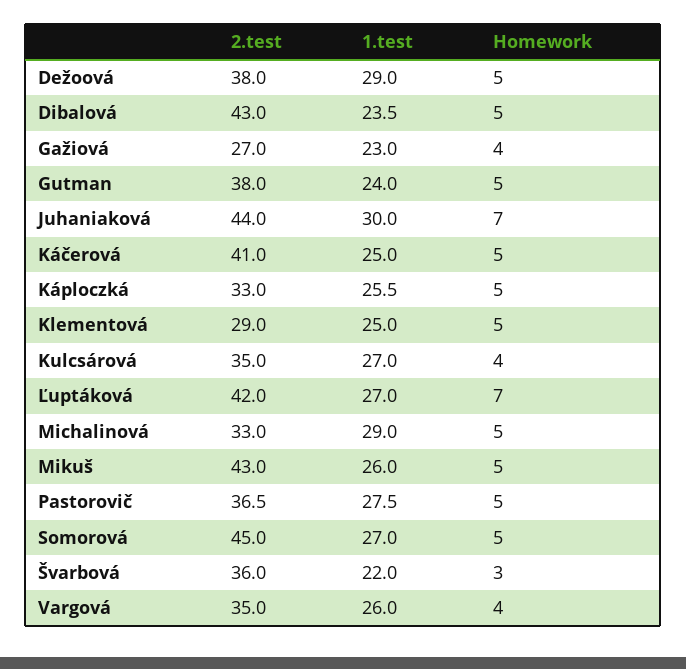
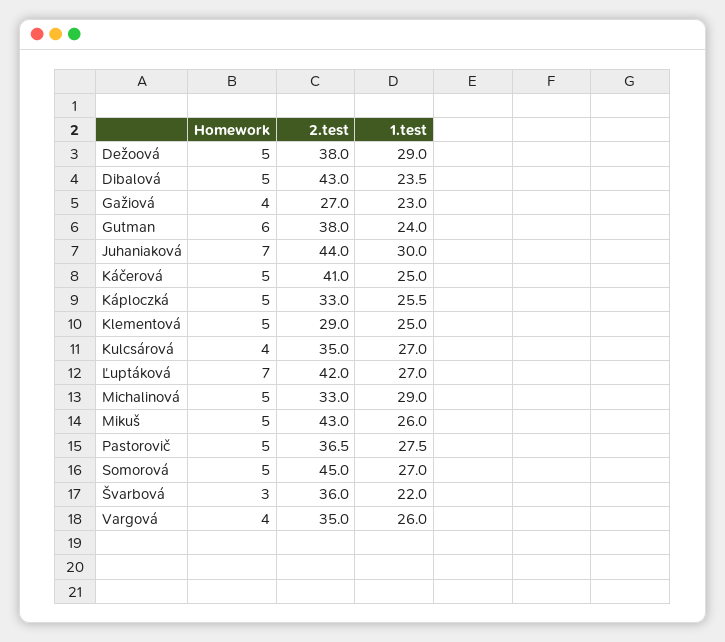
  {
    "2.test": {
      "Dežoová": 38,
      "Dibalová": 43,
      "Gažiová": 27,
      "Gutman": 38,
      "Juhaniaková": 44,
      "Káčerová": 41,
      "Káploczká": 33,
      "Klementová": 29,
      "Kulcsárová": 35,
      "Ľuptáková": 42,
      "Michalinová": 33,
      "Mikuš": 43,
      "Pastorovič": 36.5,
      "Somorová": 45,
      "Švarbová": 36,
      "Vargová": 35
    },
    "1.test": {
      "Dežoová": 29,
      "Dibalová": 23.5,
      "Gažiová": 23,
      "Gutman": 24,
      "Juhaniaková": 30,
      "Káčerová": 25,
      "Káploczká": 25.5,
      "Klementová": 25,
      "Kulcsárová": 27,
      "Ľuptáková": 27,
      "Michalinová": 29,
      "Mikuš": 26,
      "Pastorovič": 27.5,
      "Somorová": 27,
      "Švarbová": 22,
      "Vargová": 26
    },
    "Homework": {
      "Dežoová": 5,
      "Dibalová": 5,
      "Gažiová": 4,
-     "Gutman": 5,
+     "Gutman": 6,
      "Juhaniaková": 7,
      "Káčerová": 5,
      "Káploczká": 5,
      "Klementová": 5,
      "Kulcsárová": 4,
      "Ľuptáková": 7,
      "Michalinová": 5,
      "Mikuš": 5,
      "Pastorovič": 5,
      "Somorová": 5,
      "Švarbová": 3,
      "Vargová": 4
    }
  }

